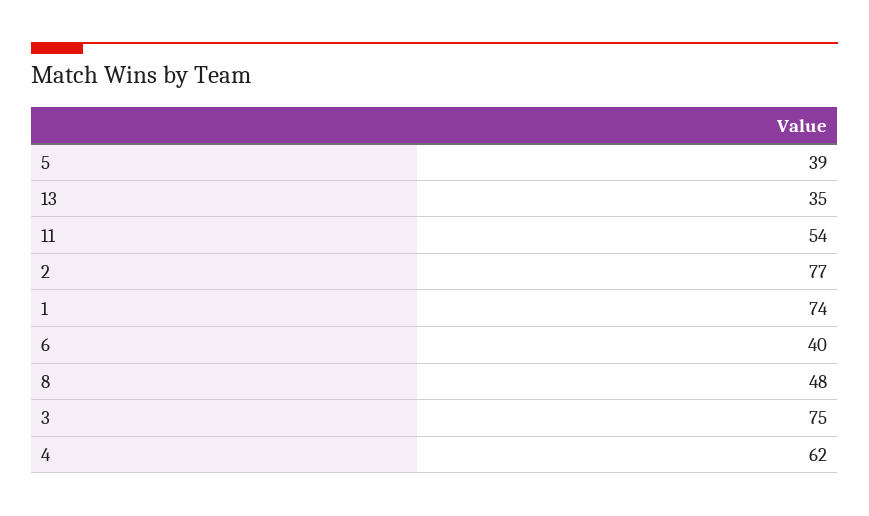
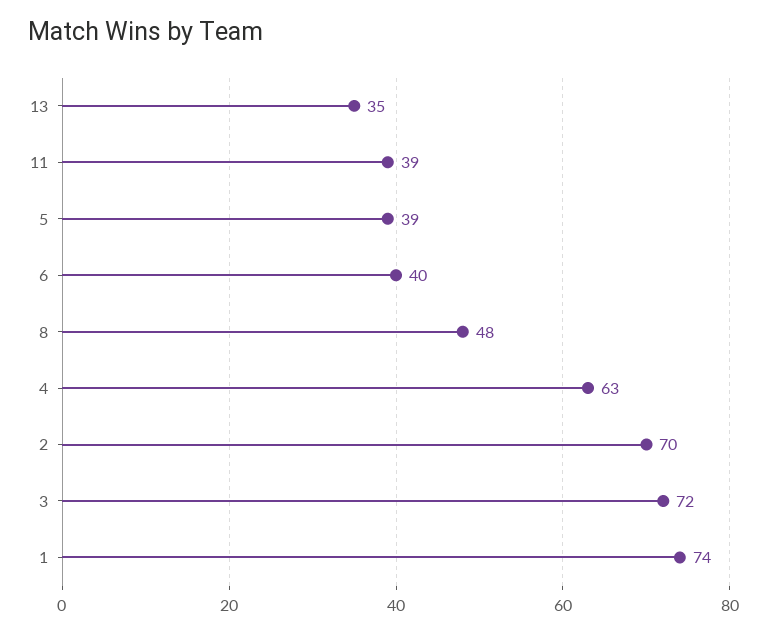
  {
    "5": 39,
    "13": 35,
-   "11": 54,
+   "11": 39,
-   "2": 77,
+   "2": 70,
    "1": 74,
    "6": 40,
    "8": 48,
-   "3": 75,
+   "3": 72,
-   "4": 62
+   "4": 63
  }

